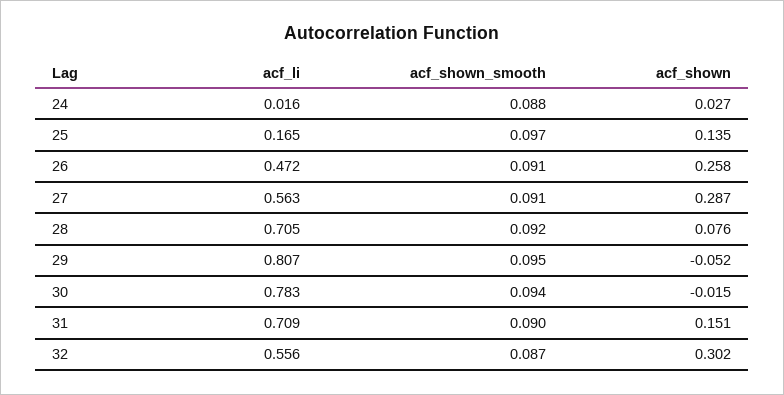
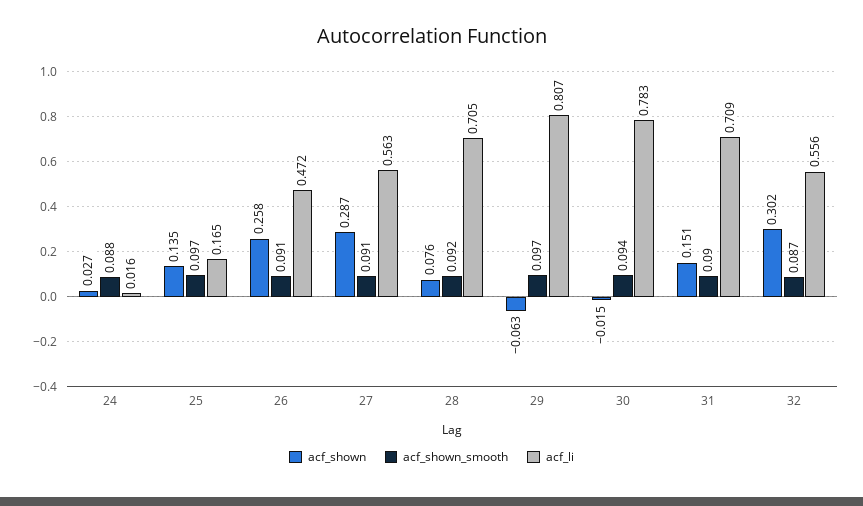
  {
    "acf_li": {
      "24": 0.016,
      "25": 0.165,
      "26": 0.472,
      "27": 0.563,
      "28": 0.705,
      "29": 0.807,
      "30": 0.783,
      "31": 0.709,
      "32": 0.556
    },
    "acf_shown_smooth": {
      "24": 0.088,
      "25": 0.097,
      "26": 0.091,
      "27": 0.091,
      "28": 0.092,
-     "29": 0.095,
+     "29": 0.097,
      "30": 0.094,
      "31": 0.09,
      "32": 0.087
    },
    "acf_shown": {
      "24": 0.027,
      "25": 0.135,
      "26": 0.258,
      "27": 0.287,
      "28": 0.076,
-     "29": -0.052,
+     "29": -0.063,
      "30": -0.015,
      "31": 0.151,
      "32": 0.302
    }
  }

